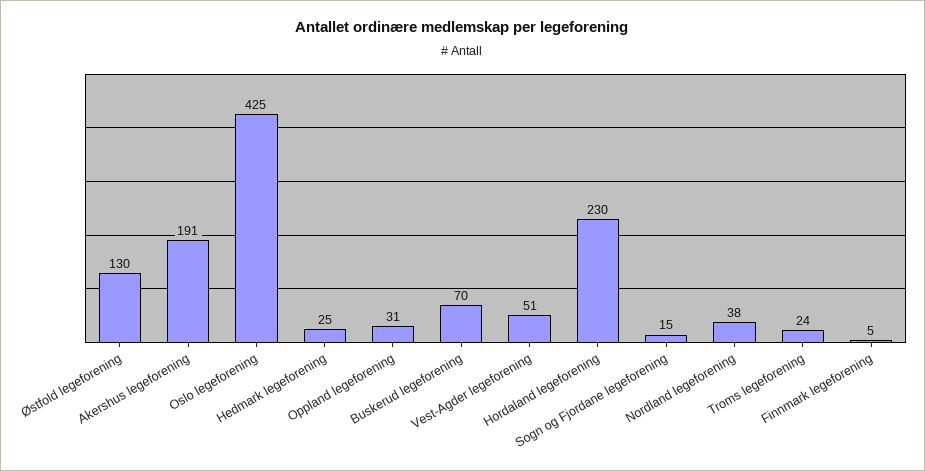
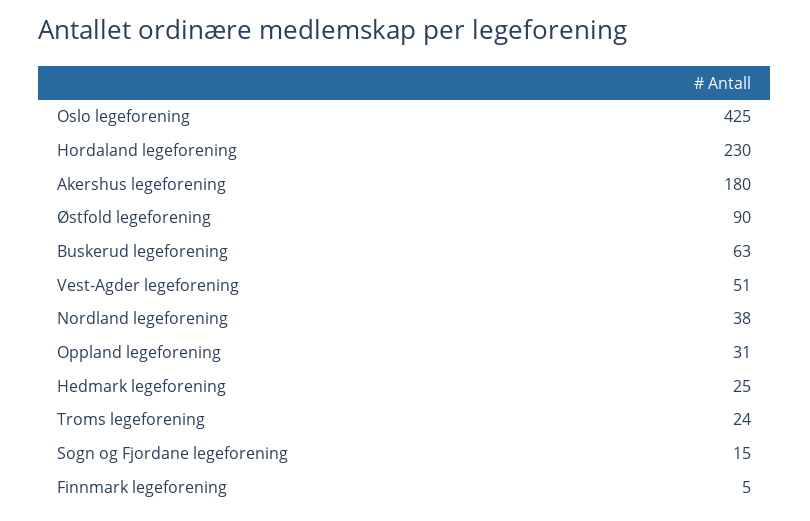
  {
-   "Østfold legeforening": 130,
+   "Østfold legeforening": 90,
-   "Akershus legeforening": 191,
+   "Akershus legeforening": 180,
    "Oslo legeforening": 425,
    "Hedmark legeforening": 25,
    "Oppland legeforening": 31,
-   "Buskerud legeforening": 70,
+   "Buskerud legeforening": 63,
    "Vest-Agder legeforening": 51,
    "Hordaland legeforening": 230,
    "Sogn og Fjordane legeforening": 15,
    "Nordland legeforening": 38,
    "Troms legeforening": 24,
    "Finnmark legeforening": 5
  }

